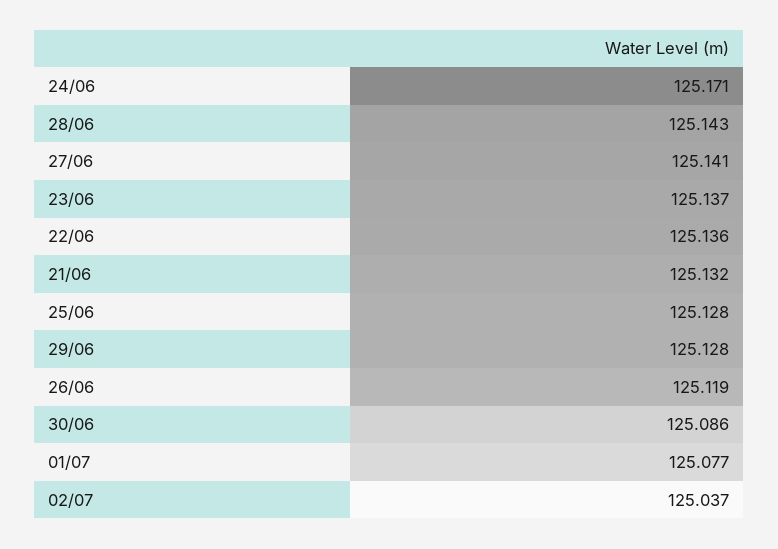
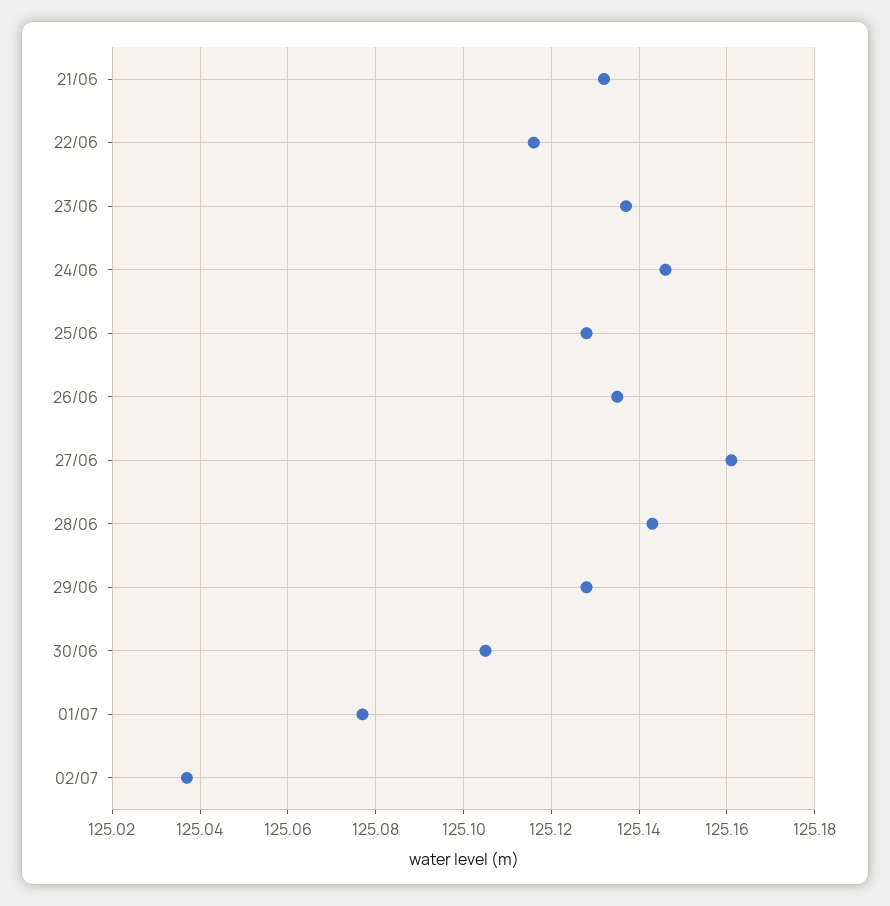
  {
-   "24/06": 125.171,
+   "24/06": 125.145,
    "28/06": 125.143,
-   "27/06": 125.141,
+   "27/06": 125.16,
    "23/06": 125.137,
-   "22/06": 125.136,
+   "22/06": 125.115,
    "21/06": 125.132,
    "25/06": 125.128,
    "29/06": 125.128,
-   "26/06": 125.119,
+   "26/06": 125.135,
-   "30/06": 125.086,
+   "30/06": 125.105,
    "01/07": 125.077,
    "02/07": 125.037
  }

